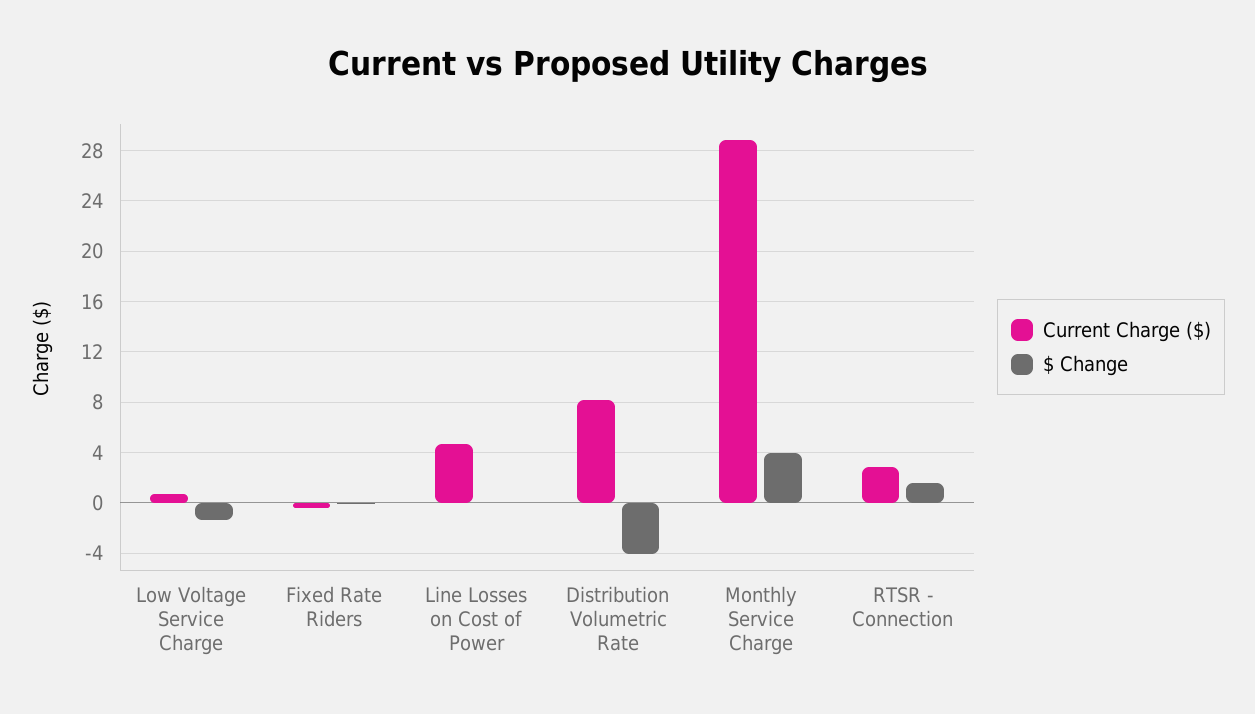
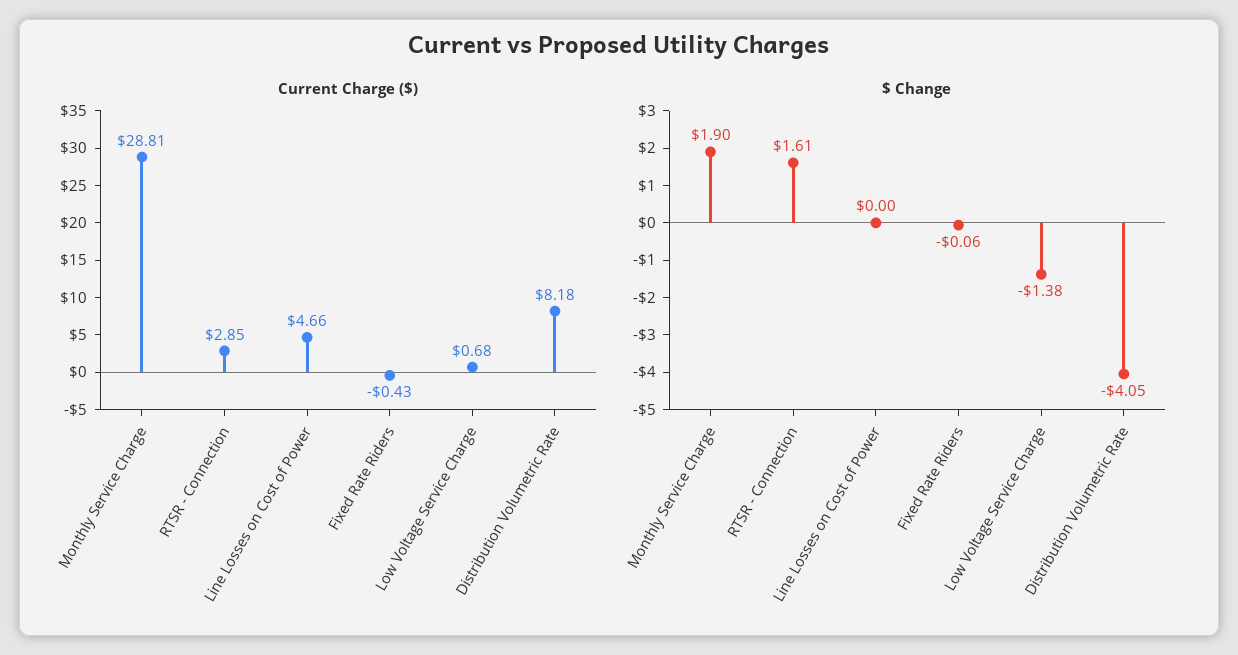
  {
    "Current Charge ($)": {
      "Low Voltage Service Charge": 0.68,
      "Fixed Rate Riders": -0.43,
      "Line Losses on Cost of Power": 4.66,
      "Distribution Volumetric Rate": 8.18,
      "Monthly Service Charge": 28.81,
      "RTSR - Connection": 2.85
    },
    "$ Change": {
      "Low Voltage Service Charge": -1.38,
      "Fixed Rate Riders": -0.06,
      "Line Losses on Cost of Power": 0,
      "Distribution Volumetric Rate": -4.05,
-     "Monthly Service Charge": 4,
+     "Monthly Service Charge": 1.9,
      "RTSR - Connection": 1.61
    }
  }

